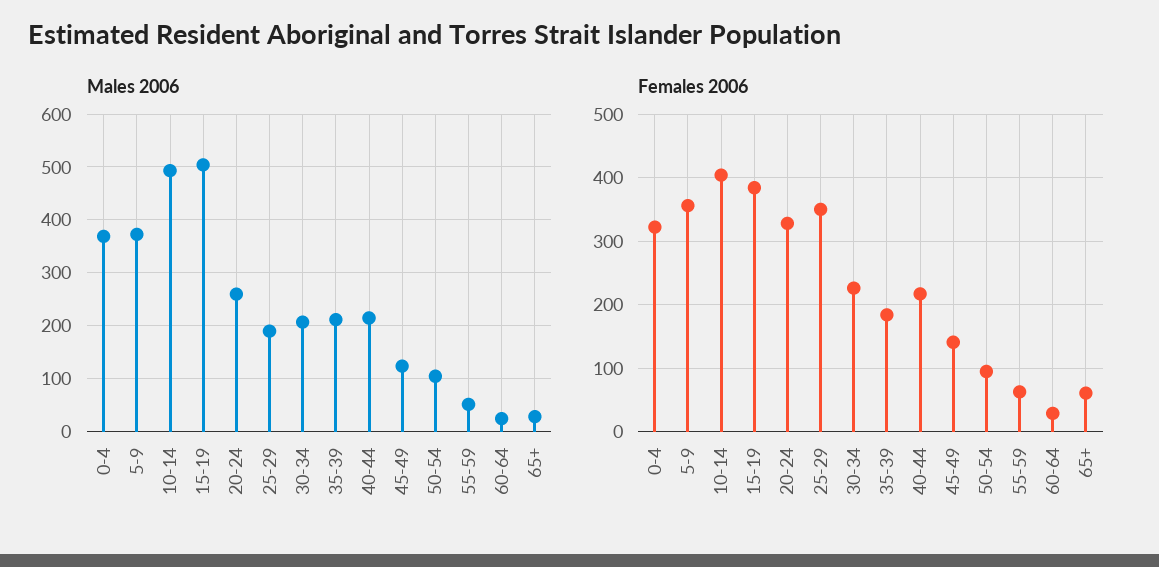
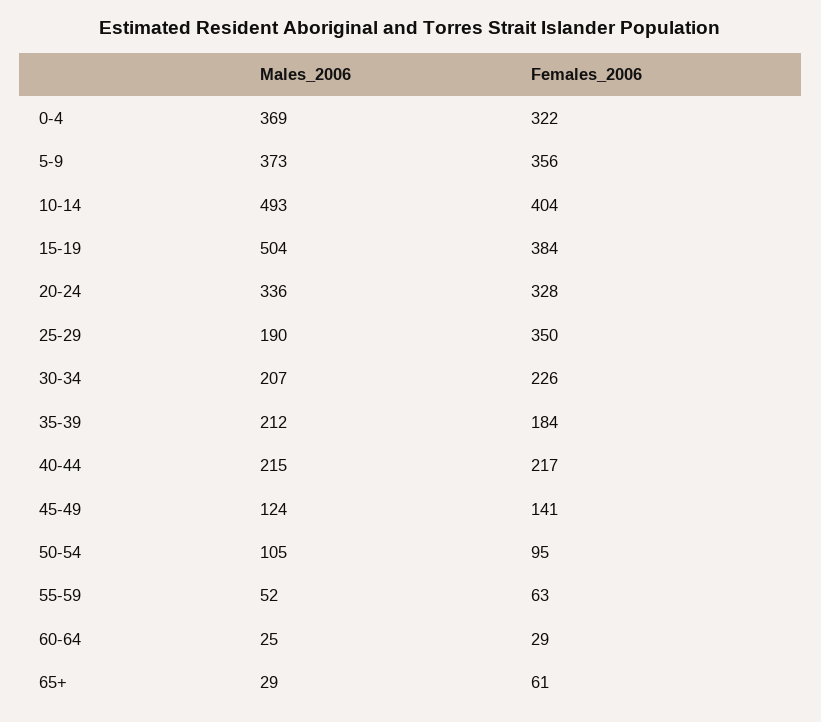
  {
    "Males 2006": {
      "0-4": 369,
      "5-9": 373,
      "10-14": 493,
      "15-19": 504,
-     "20-24": 260,
+     "20-24": 336,
      "25-29": 190,
      "30-34": 207,
      "35-39": 212,
      "40-44": 215,
      "45-49": 124,
      "50-54": 105,
      "55-59": 52,
      "60-64": 25,
      "65+": 29
    },
    "Females 2006": {
      "0-4": 322,
      "5-9": 356,
      "10-14": 404,
      "15-19": 384,
      "20-24": 328,
      "25-29": 350,
      "30-34": 226,
      "35-39": 184,
      "40-44": 217,
      "45-49": 141,
      "50-54": 95,
      "55-59": 63,
      "60-64": 29,
      "65+": 61
    }
  }

